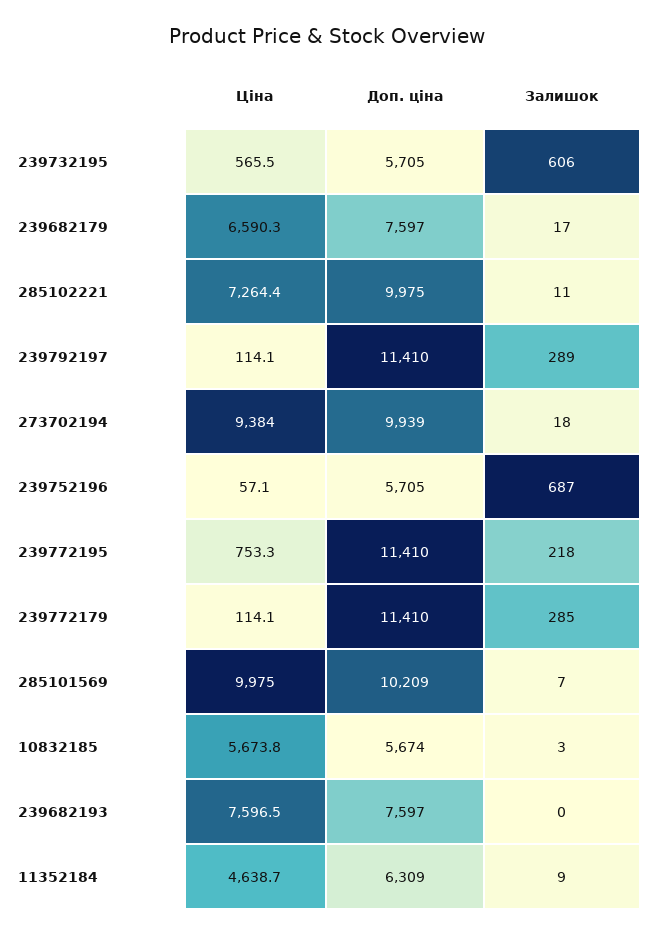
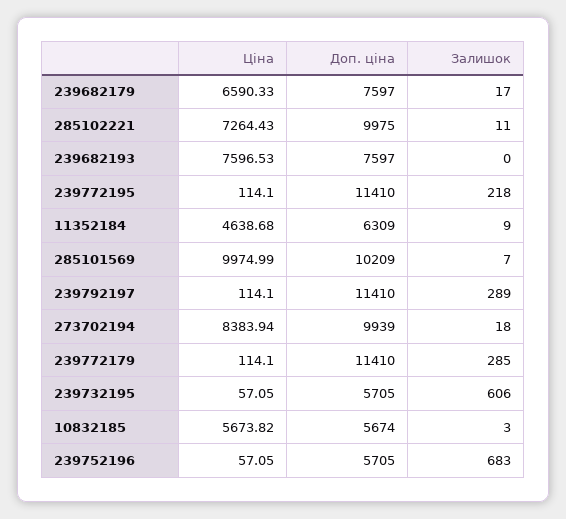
  {
    "Ціна": {
-     "239732195": 565.5,
+     "239732195": 57.05,
      "239682179": 6590.33,
      "285102221": 7264.43,
      "239792197": 114.1,
-     "273702194": 9384,
+     "273702194": 8383.94,
      "239752196": 57.05,
-     "239772195": 753.3,
+     "239772195": 114.1,
      "239772179": 114.1,
      "285101569": 9974.99,
      "10832185": 5673.82,
      "239682193": 7596.53,
      "11352184": 4638.68
    },
    "Доп. ціна": {
      "239732195": 5705,
      "239682179": 7597,
      "285102221": 9975,
      "239792197": 11410,
      "273702194": 9939,
      "239752196": 5705,
      "239772195": 11410,
      "239772179": 11410,
      "285101569": 10209,
      "10832185": 5674,
      "239682193": 7597,
      "11352184": 6309
    },
    "Залишок": {
      "239732195": 606,
      "239682179": 17,
      "285102221": 11,
      "239792197": 289,
      "273702194": 18,
-     "239752196": 687,
+     "239752196": 683,
      "239772195": 218,
      "239772179": 285,
      "285101569": 7,
      "10832185": 3,
      "239682193": 0,
      "11352184": 9
    }
  }

